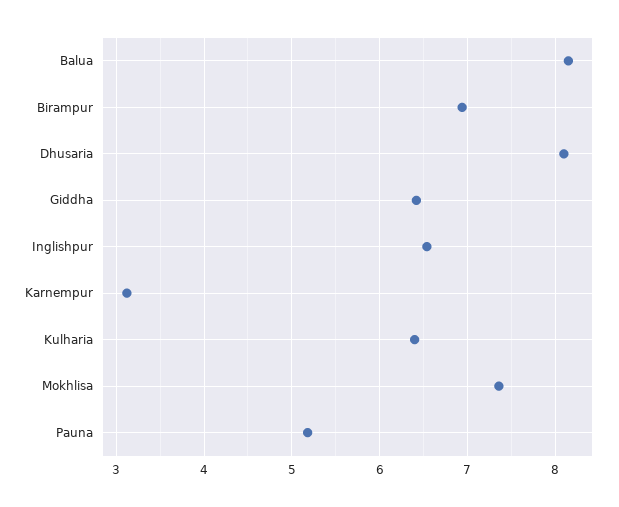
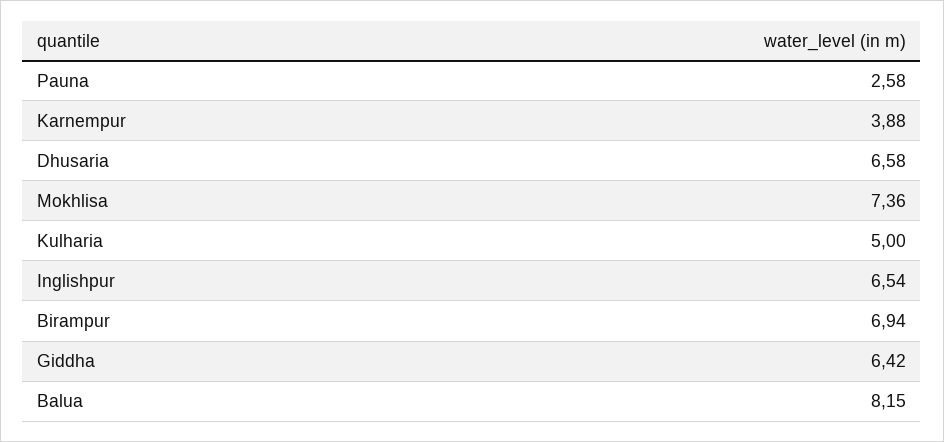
  {
    "Balua": 8.15,
    "Birampur": 6.94,
-   "Dhusaria": 8.1,
+   "Dhusaria": 6.58,
    "Giddha": 6.42,
    "Inglishpur": 6.54,
-   "Karnempur": 3.1,
+   "Karnempur": 3.88,
-   "Kulharia": 6.4,
+   "Kulharia": 5,
    "Mokhlisa": 7.36,
-   "Pauna": 5.2
+   "Pauna": 2.58
  }

